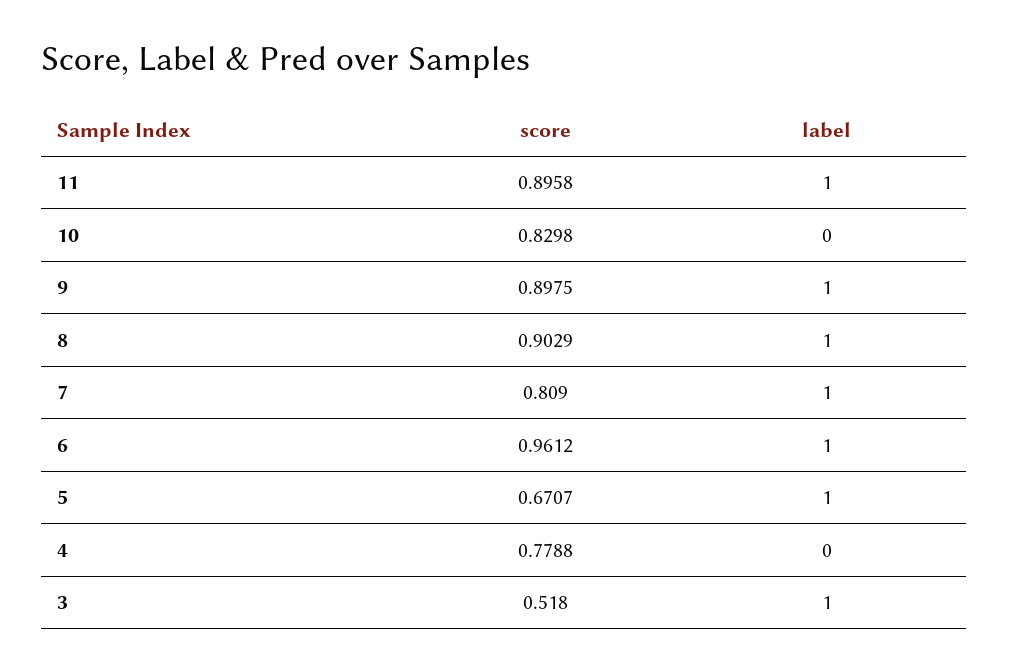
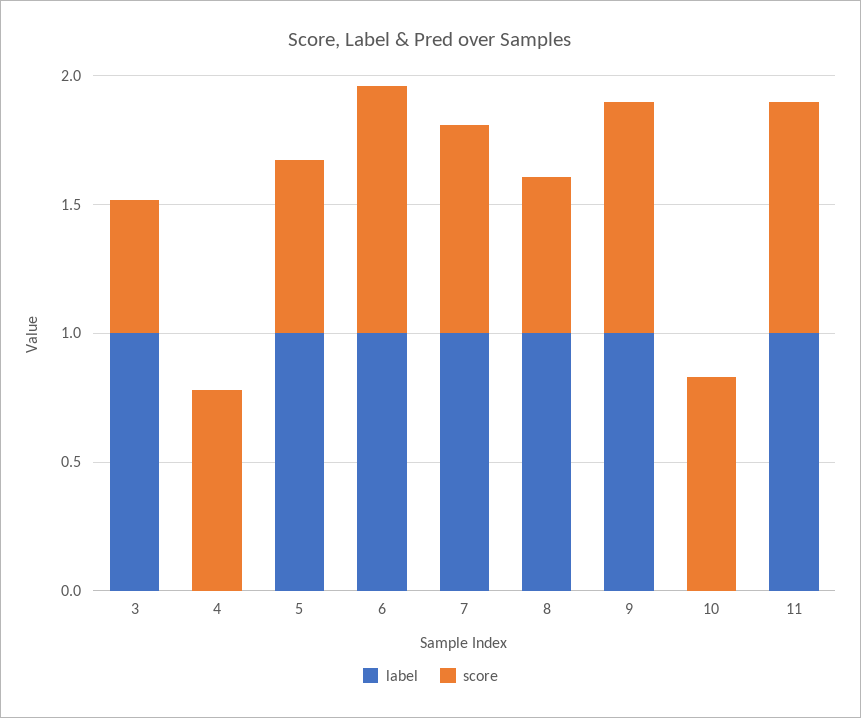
  {
    "score": {
      "11": 0.8958,
      "10": 0.8298,
      "9": 0.8975,
-     "8": 0.9029,
+     "8": 0.6,
      "7": 0.809,
      "6": 0.9612,
      "5": 0.6707,
      "4": 0.7788,
      "3": 0.518
    },
    "label": {
      "11": 1,
      "10": 0,
      "9": 1,
      "8": 1,
      "7": 1,
      "6": 1,
      "5": 1,
      "4": 0,
      "3": 1
    }
  }

